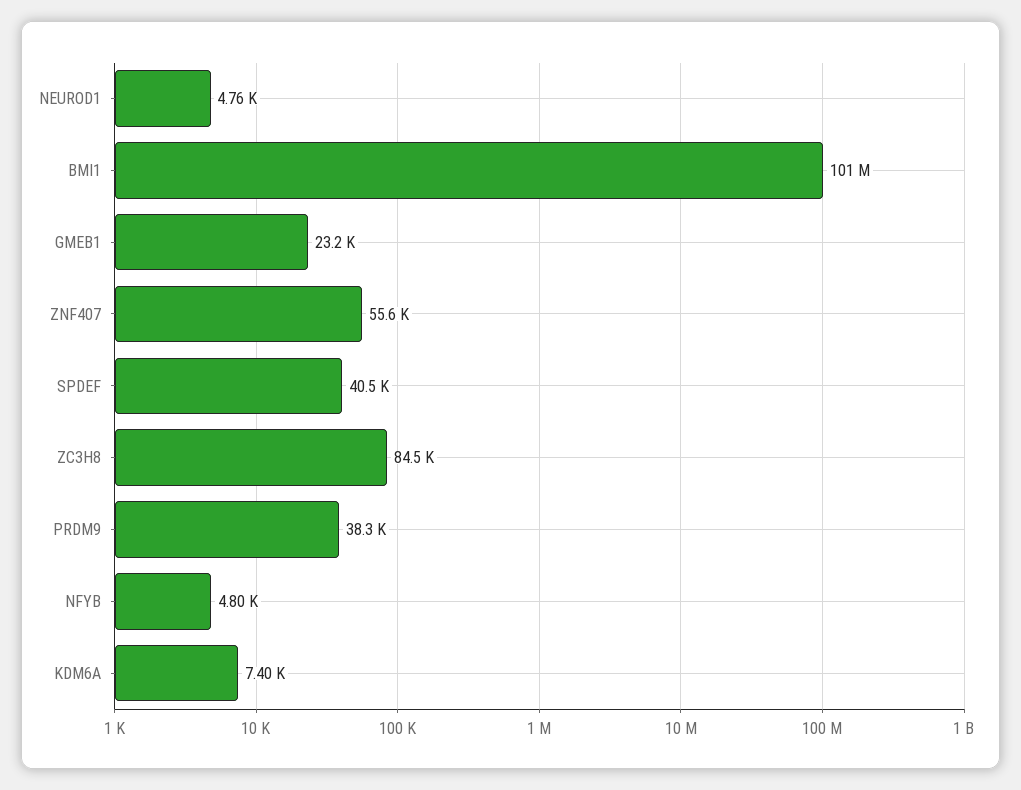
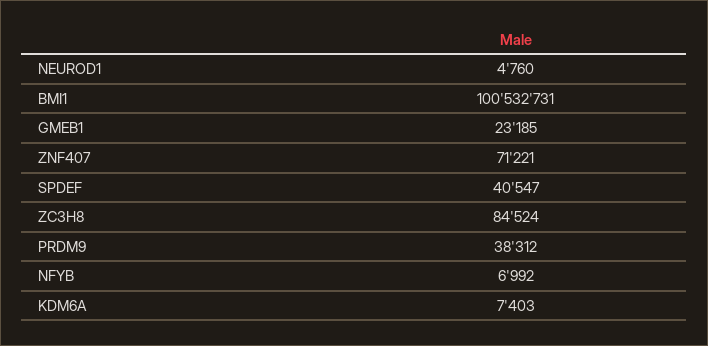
  {
    "NEUROD1": 4760,
    "BMI1": 100532731,
    "GMEB1": 23185,
-   "ZNF407": 55600,
+   "ZNF407": 71221,
    "SPDEF": 40547,
    "ZC3H8": 84524,
    "PRDM9": 38312,
-   "NFYB": 4800,
+   "NFYB": 6992,
    "KDM6A": 7403
  }

